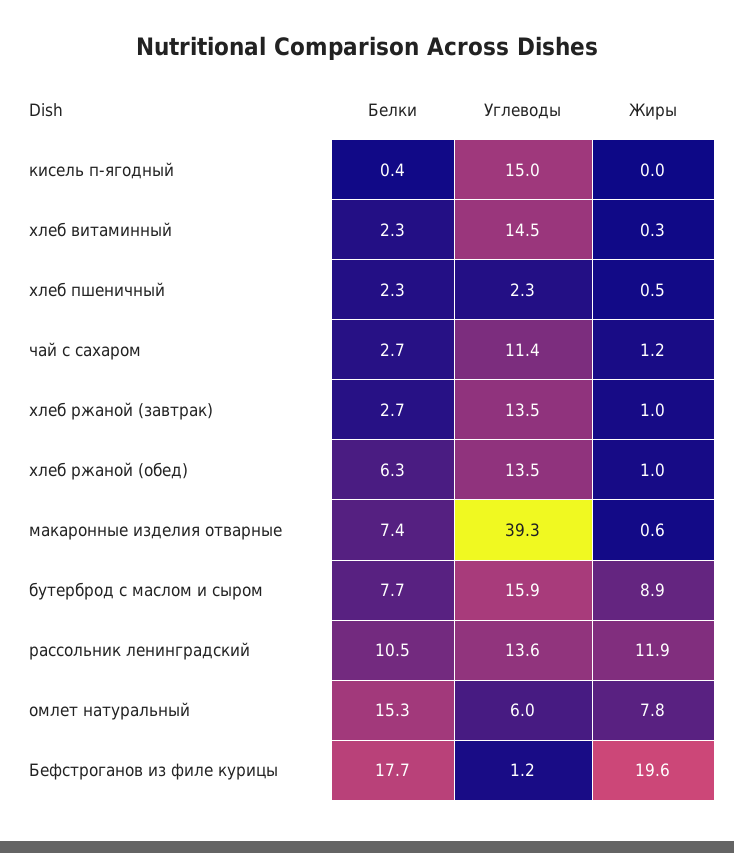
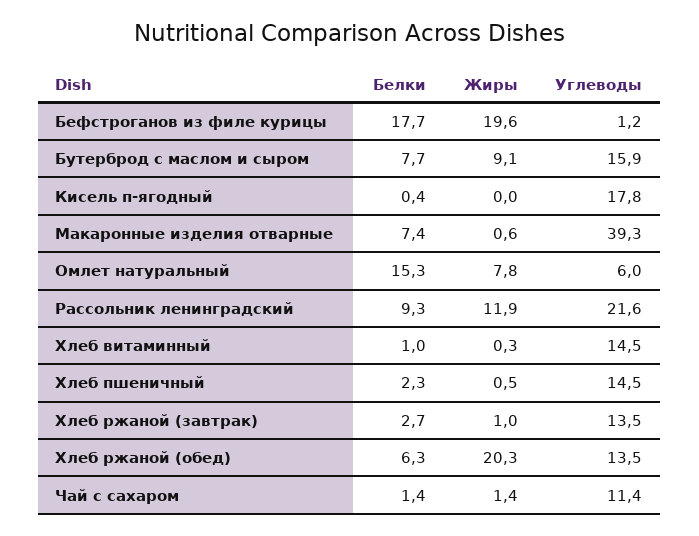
  {
    "Белки": {
      "кисель п-ягодный": 0.4,
-     "хлеб витаминный": 2.3,
+     "хлеб витаминный": 1,
      "хлеб пшеничный": 2.3,
-     "чай с сахаром": 2.7,
+     "чай с сахаром": 1.4,
      "хлеб ржаной (завтрак)": 2.7,
      "хлеб ржаной (обед)": 6.3,
      "макаронные изделия отварные": 7.4,
      "бутерброд с маслом и сыром": 7.7,
-     "рассольник ленинградский": 10.5,
+     "рассольник ленинградский": 9.3,
      "омлет натуральный": 15.3,
      "Бефстроганов из филе курицы": 17.7
    },
    "Углеводы": {
-     "кисель п-ягодный": 15,
+     "кисель п-ягодный": 17.8,
      "хлеб витаминный": 14.5,
-     "хлеб пшеничный": 2.3,
+     "хлеб пшеничный": 14.5,
      "чай с сахаром": 11.4,
      "хлеб ржаной (завтрак)": 13.5,
      "хлеб ржаной (обед)": 13.5,
      "макаронные изделия отварные": 39.3,
      "бутерброд с маслом и сыром": 15.9,
-     "рассольник ленинградский": 13.6,
+     "рассольник ленинградский": 21.6,
      "омлет натуральный": 6,
      "Бефстроганов из филе курицы": 1.2
    },
    "Жиры": {
      "кисель п-ягодный": 0,
      "хлеб витаминный": 0.3,
      "хлеб пшеничный": 0.5,
-     "чай с сахаром": 1.2,
+     "чай с сахаром": 1.4,
      "хлеб ржаной (завтрак)": 1,
-     "хлеб ржаной (обед)": 1,
+     "хлеб ржаной (обед)": 20.3,
      "макаронные изделия отварные": 0.6,
-     "бутерброд с маслом и сыром": 8.9,
+     "бутерброд с маслом и сыром": 9.1,
      "рассольник ленинградский": 11.9,
      "омлет натуральный": 7.8,
      "Бефстроганов из филе курицы": 19.6
    }
  }

